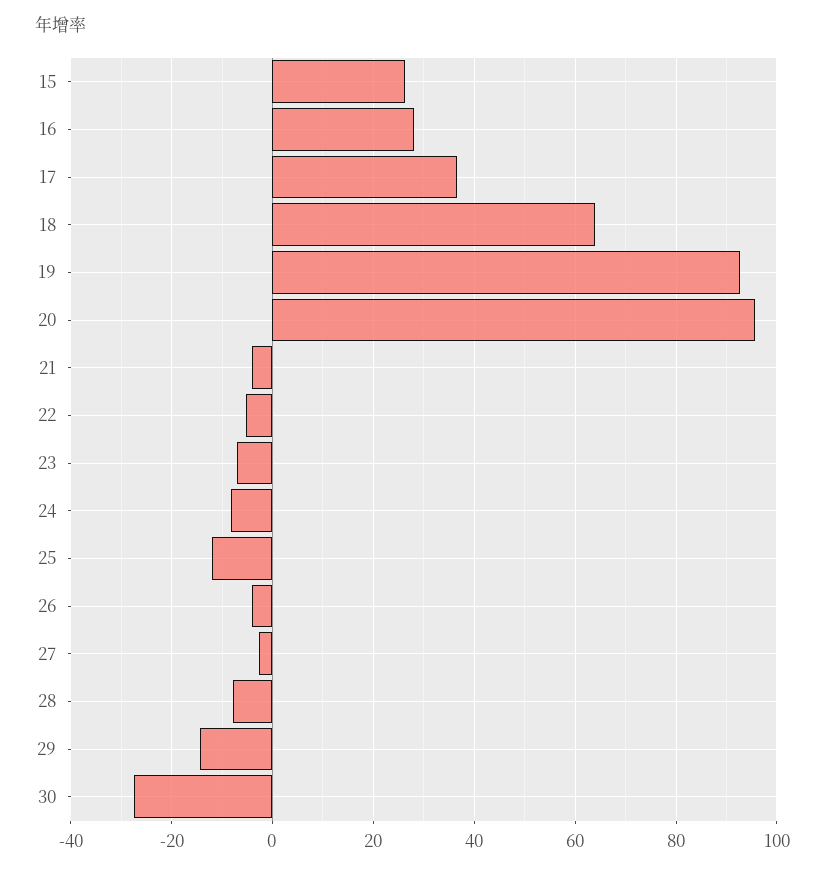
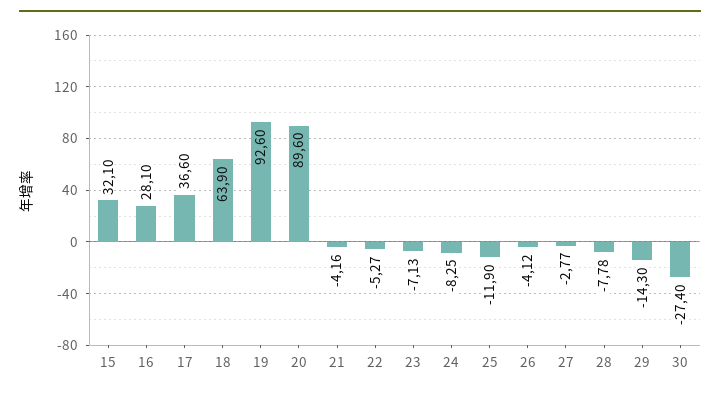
  {
-   "15": 26,
+   "15": 32.1,
    "16": 28.1,
    "17": 36.6,
    "18": 63.9,
    "19": 92.6,
-   "20": 96,
+   "20": 89.6,
    "21": -4.16,
    "22": -5.27,
    "23": -7.13,
    "24": -8.25,
    "25": -11.9,
    "26": -4.12,
    "27": -2.77,
    "28": -7.78,
    "29": -14.3,
    "30": -27.4
  }

